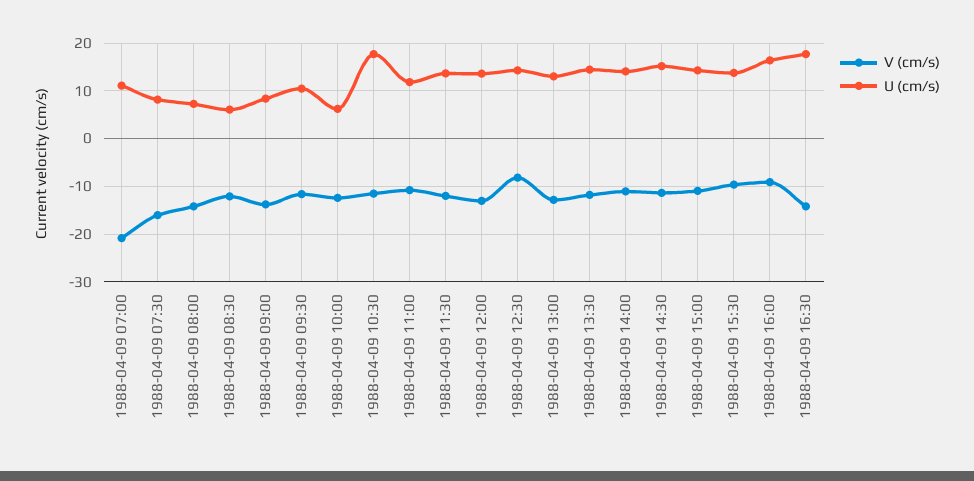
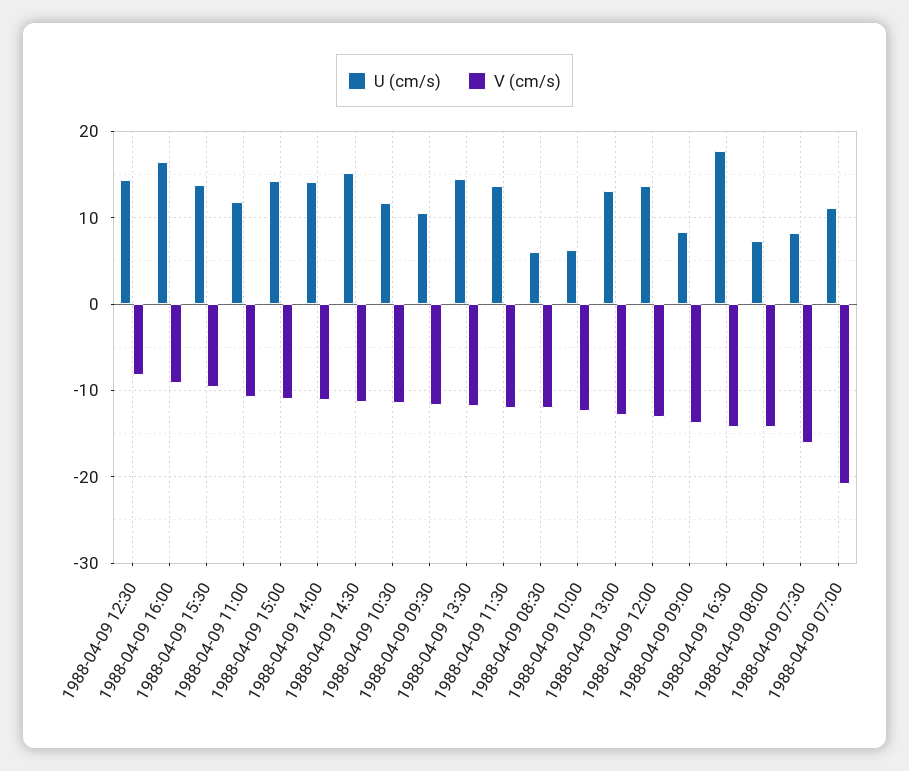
  {
    "V (cm/s)": {
      "1988-04-09 07:00": -21,
      "1988-04-09 07:30": -16,
      "1988-04-09 08:00": -14,
      "1988-04-09 08:30": -12,
      "1988-04-09 09:00": -14,
      "1988-04-09 09:30": -12,
      "1988-04-09 10:00": -12,
      "1988-04-09 10:30": -12,
      "1988-04-09 11:00": -11,
      "1988-04-09 11:30": -12,
      "1988-04-09 12:00": -13,
      "1988-04-09 12:30": -8,
      "1988-04-09 13:00": -13,
      "1988-04-09 13:30": -12,
      "1988-04-09 14:00": -11,
      "1988-04-09 14:30": -11,
      "1988-04-09 15:00": -11,
      "1988-04-09 15:30": -10,
      "1988-04-09 16:00": -9,
      "1988-04-09 16:30": -14
    },
    "U (cm/s)": {
      "1988-04-09 07:00": 11,
      "1988-04-09 07:30": 8,
      "1988-04-09 08:00": 7,
      "1988-04-09 08:30": 6,
      "1988-04-09 09:00": 8,
      "1988-04-09 09:30": 11,
      "1988-04-09 10:00": 6,
-     "1988-04-09 10:30": 18,
+     "1988-04-09 10:30": 12,
      "1988-04-09 11:00": 12,
      "1988-04-09 11:30": 14,
      "1988-04-09 12:00": 14,
      "1988-04-09 12:30": 14,
      "1988-04-09 13:00": 13,
      "1988-04-09 13:30": 14,
      "1988-04-09 14:00": 14,
      "1988-04-09 14:30": 15,
      "1988-04-09 15:00": 14,
      "1988-04-09 15:30": 14,
      "1988-04-09 16:00": 16,
      "1988-04-09 16:30": 18
    }
  }

